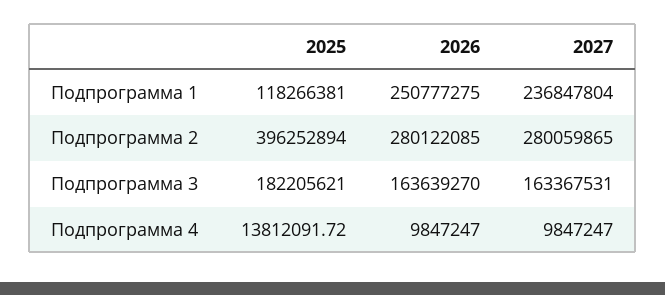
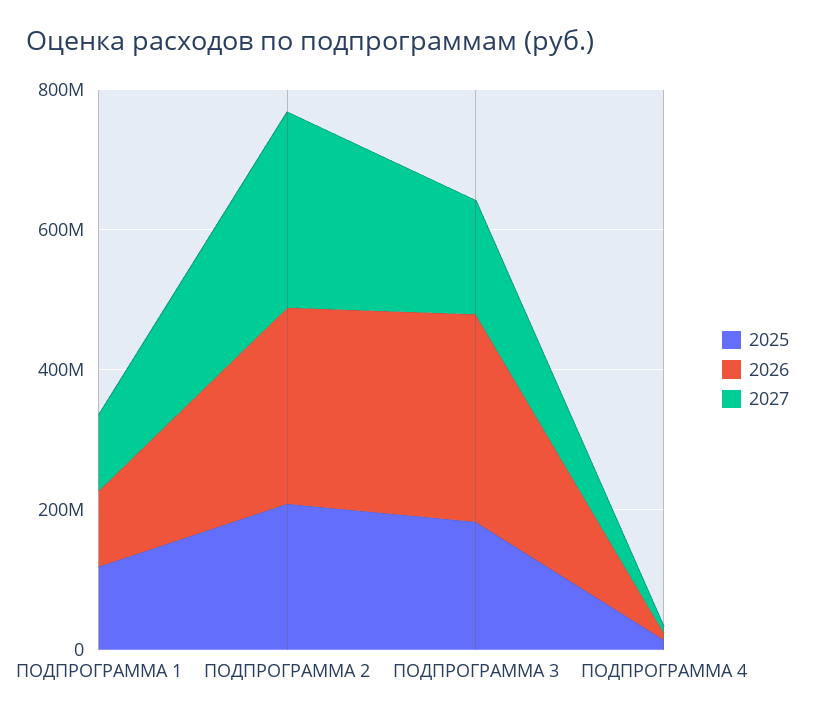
  {
    "2025": {
      "Подпрограмма 1": 118266381,
-     "Подпрограмма 2": 396252894,
+     "Подпрограмма 2": 200000000,
      "Подпрограмма 3": 182205621,
      "Подпрограмма 4": 13812091.72
    },
    "2026": {
-     "Подпрограмма 1": 250777275,
+     "Подпрограмма 1": 100000000,
      "Подпрограмма 2": 280122085,
-     "Подпрограмма 3": 163639270,
+     "Подпрограмма 3": 300000000,
      "Подпрограмма 4": 9847247
    },
    "2027": {
-     "Подпрограмма 1": 236847804,
+     "Подпрограмма 1": 100000000,
      "Подпрограмма 2": 280059865,
      "Подпрограмма 3": 163367531,
      "Подпрограмма 4": 9847247
    }
  }

